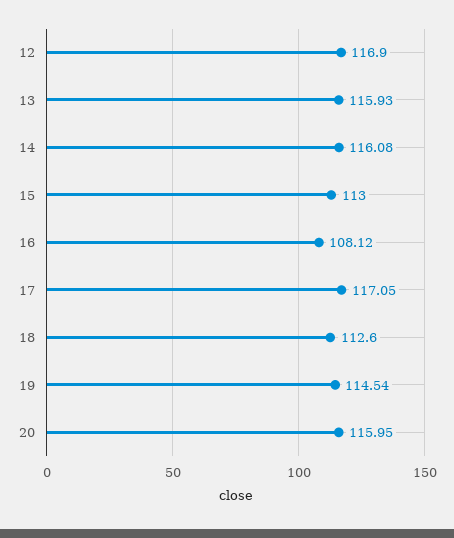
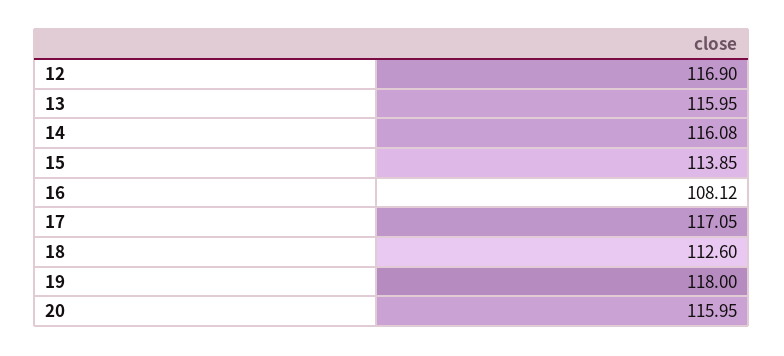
  {
    "12": 116.9,
-   "13": 115.93,
+   "13": 115.95,
    "14": 116.08,
-   "15": 113,
+   "15": 113.85,
    "16": 108.12,
    "17": 117.05,
    "18": 112.6,
-   "19": 114.54,
+   "19": 118,
    "20": 115.95
  }

